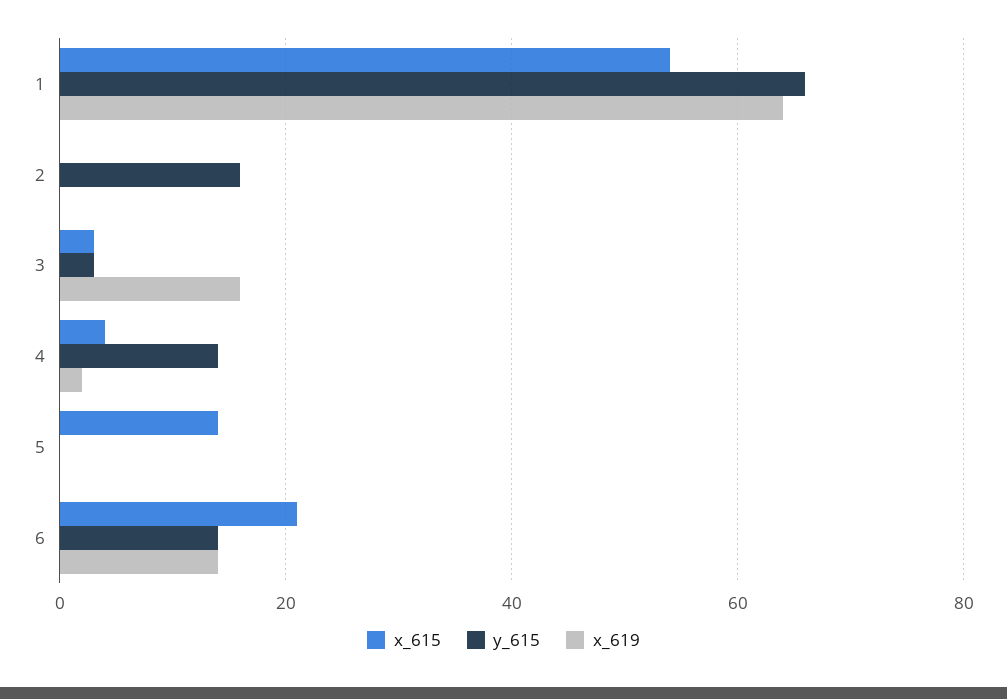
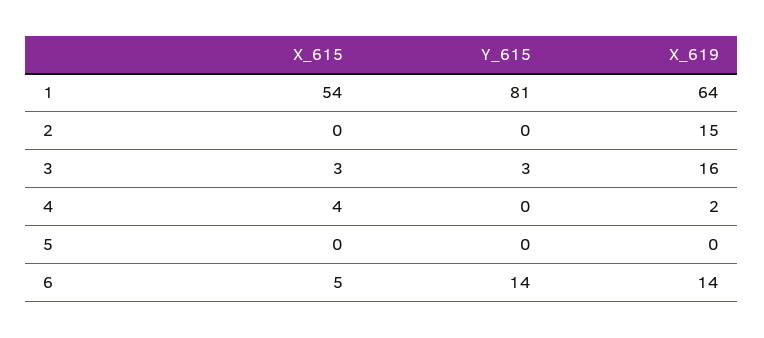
  {
    "x_615": {
      "1": 54,
      "2": 0,
      "3": 3,
      "4": 4,
-     "5": 15,
+     "5": 0,
-     "6": 20
+     "6": 5
    },
    "y_615": {
-     "1": 65,
+     "1": 81,
-     "2": 15,
+     "2": 0,
      "3": 3,
-     "4": 15,
+     "4": 0,
      "5": 0,
      "6": 14
    },
    "x_619": {
      "1": 64,
-     "2": 0,
+     "2": 15,
      "3": 16,
      "4": 2,
      "5": 0,
      "6": 14
    }
  }

